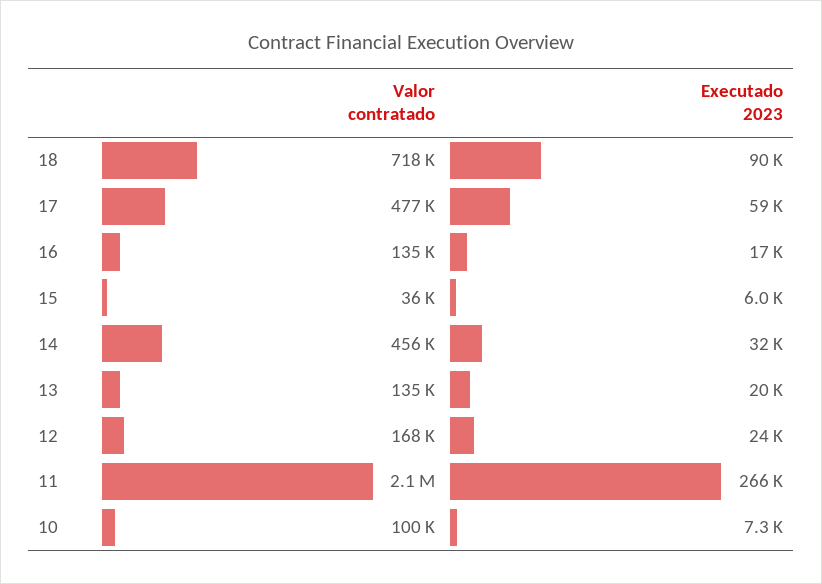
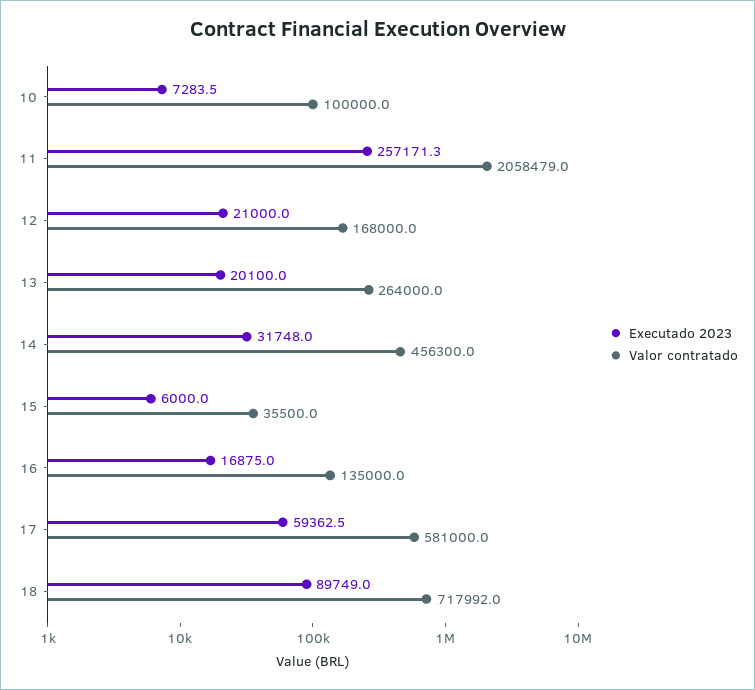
  {
    "Valor contratado": {
      "18": 717992,
-     "17": 477000,
+     "17": 581000,
      "16": 135000,
      "15": 35500,
      "14": 456300,
-     "13": 135000,
+     "13": 264000,
      "12": 168000,
      "11": 2058479,
      "10": 100000
    },
    "Executado 2023": {
      "18": 89749,
      "17": 59362.5,
      "16": 16875,
      "15": 6000,
      "14": 31748,
      "13": 20100,
-     "12": 24000,
+     "12": 21000,
-     "11": 266000,
+     "11": 257171.3,
      "10": 7283.5
    }
  }

